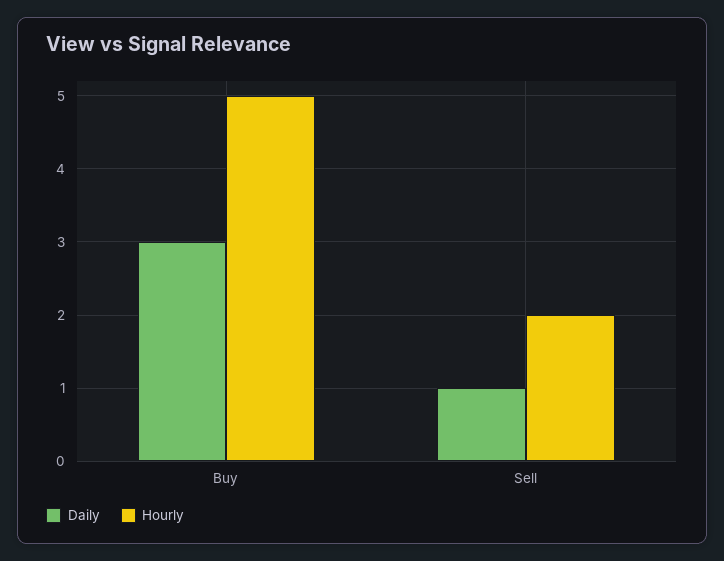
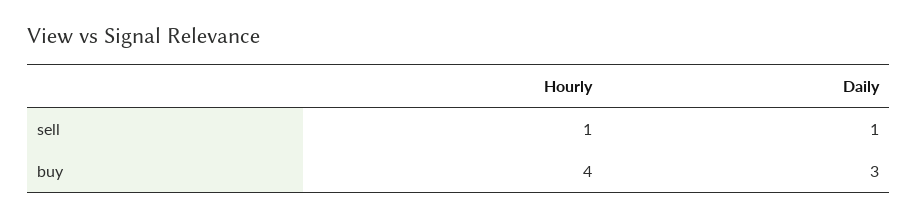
  {
    "Daily": {
      "Buy": 3,
      "Sell": 1
    },
    "Hourly": {
-     "Buy": 5,
+     "Buy": 4,
-     "Sell": 2
+     "Sell": 1
    }
  }

